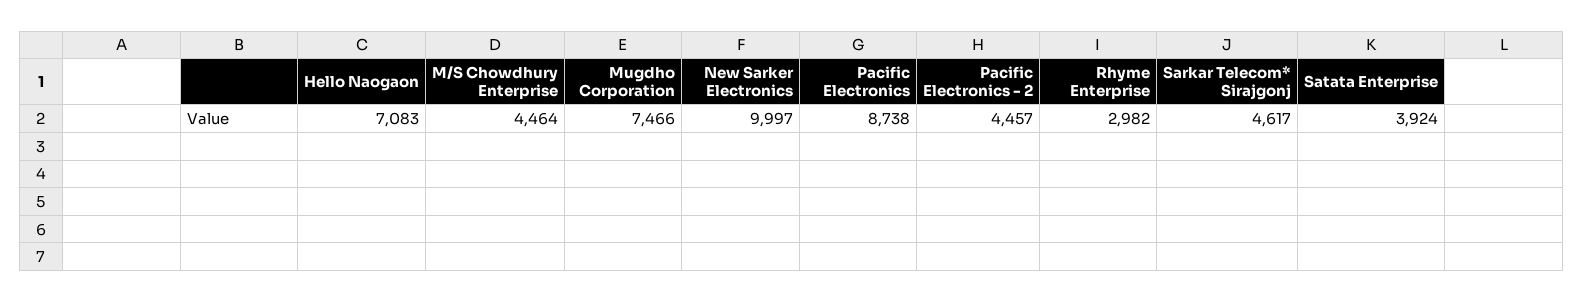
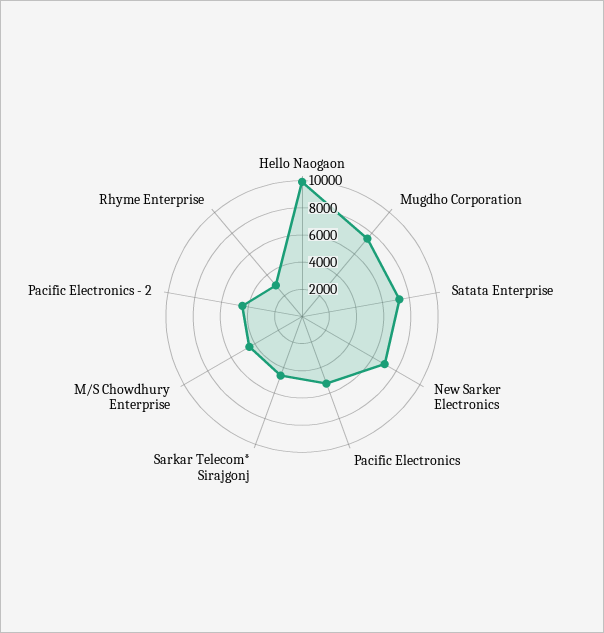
  {
-   "Hello Naogaon": 7083,
+   "Hello Naogaon": 10000,
    "M/S Chowdhury Enterprise": 4464,
    "Mugdho Corporation": 7466,
-   "New Sarker Electronics": 9997,
+   "New Sarker Electronics": 7000,
-   "Pacific Electronics": 8738,
+   "Pacific Electronics": 5000,
    "Pacific Electronics - 2": 4457,
    "Rhyme Enterprise": 2982,
    "Sarkar Telecom* Sirajgonj": 4617,
-   "Satata Enterprise": 3924
+   "Satata Enterprise": 7000
  }

